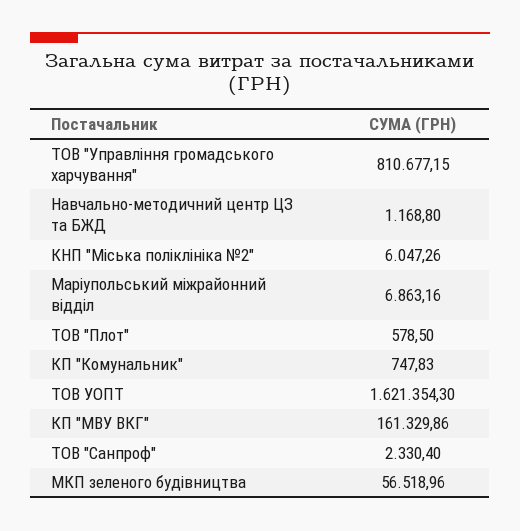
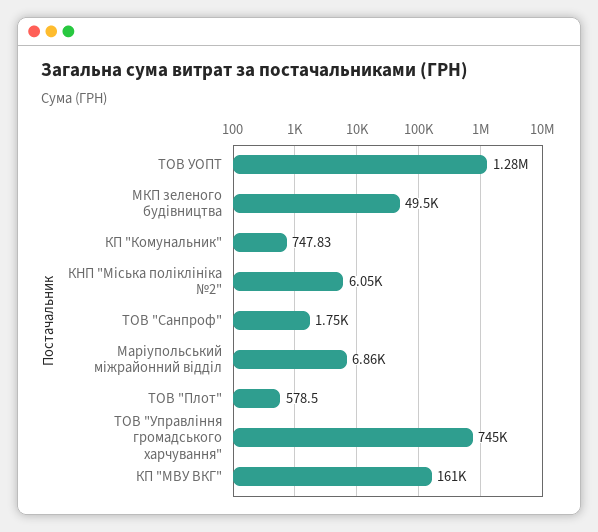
  {
-   "ТОВ \"Управління громадського харчування\"": 810677.15,
+   "ТОВ \"Управління громадського харчування\"": 745000,
-   "Навчально-методичний центр ЦЗ та БЖД": 1168.8,
    "КНП \"Міська поліклініка №2\"": 6047.26,
    "Маріупольський міжрайонний відділ": 6863.16,
    "ТОВ \"Плот\"": 578.5,
    "КП \"Комунальник\"": 747.83,
-   "ТОВ УОПТ": 1621354.3,
+   "ТОВ УОПТ": 1280000,
    "КП \"МВУ ВКГ\"": 161329.86,
-   "ТОВ \"Санпроф\"": 2330.4,
+   "ТОВ \"Санпроф\"": 1750,
-   "МКП зеленого будiвництва": 56518.96
+   "МКП зеленого будiвництва": 49500
  }

